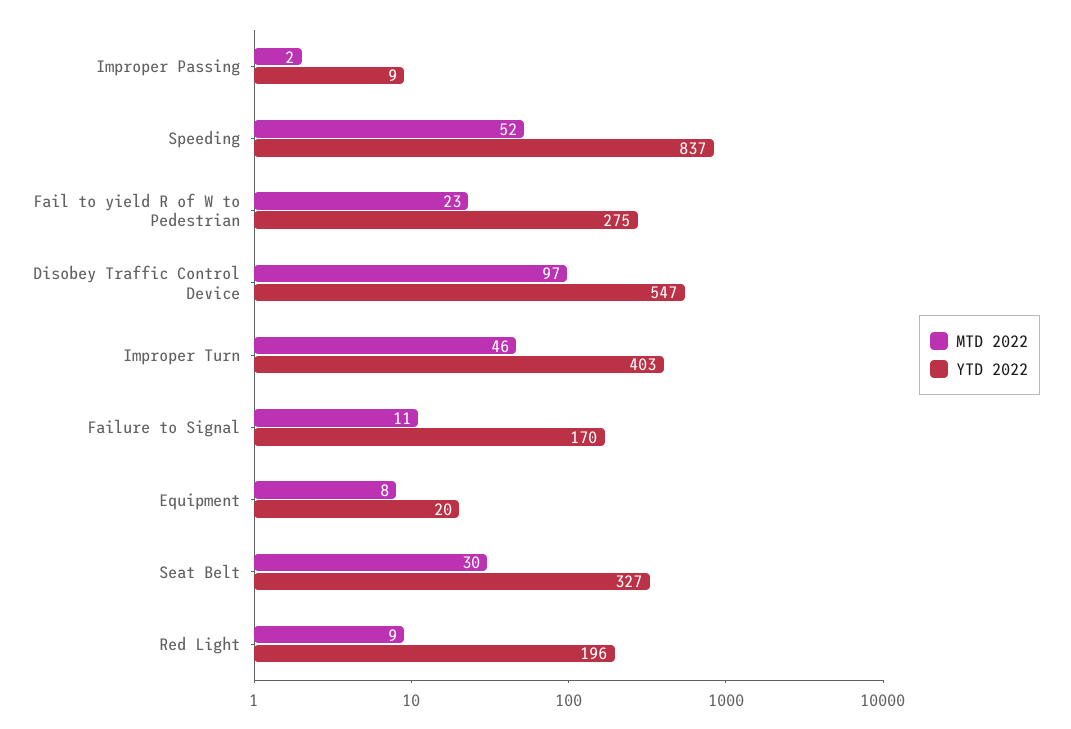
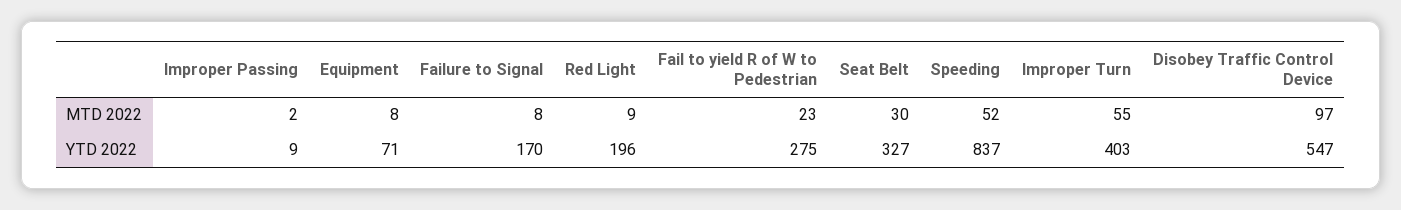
  {
    "MTD 2022": {
      "Improper Passing": 2,
      "Speeding": 52,
      "Fail to yield R of W to Pedestrian": 23,
      "Disobey Traffic Control Device": 97,
-     "Improper Turn": 46,
+     "Improper Turn": 55,
-     "Failure to Signal": 11,
+     "Failure to Signal": 8,
      "Equipment": 8,
      "Seat Belt": 30,
      "Red Light": 9
    },
    "YTD 2022": {
      "Improper Passing": 9,
      "Speeding": 837,
      "Fail to yield R of W to Pedestrian": 275,
      "Disobey Traffic Control Device": 547,
      "Improper Turn": 403,
      "Failure to Signal": 170,
-     "Equipment": 20,
+     "Equipment": 71,
      "Seat Belt": 327,
      "Red Light": 196
    }
  }

